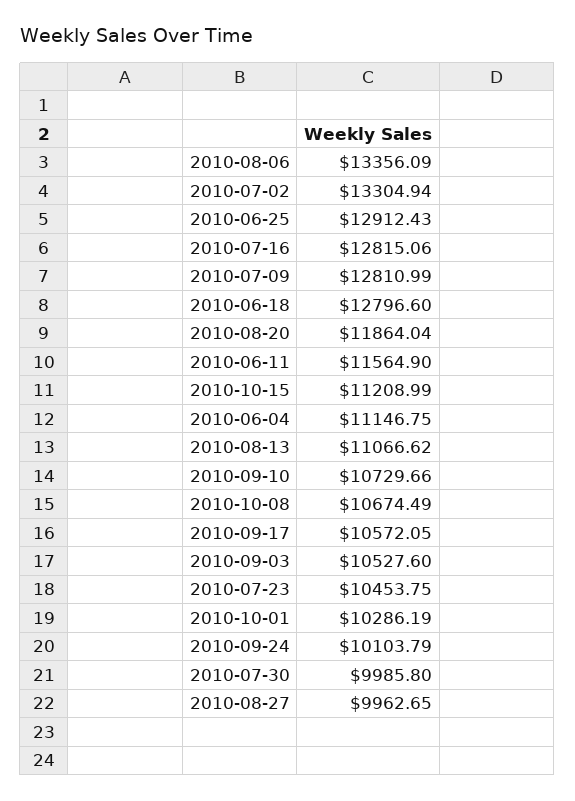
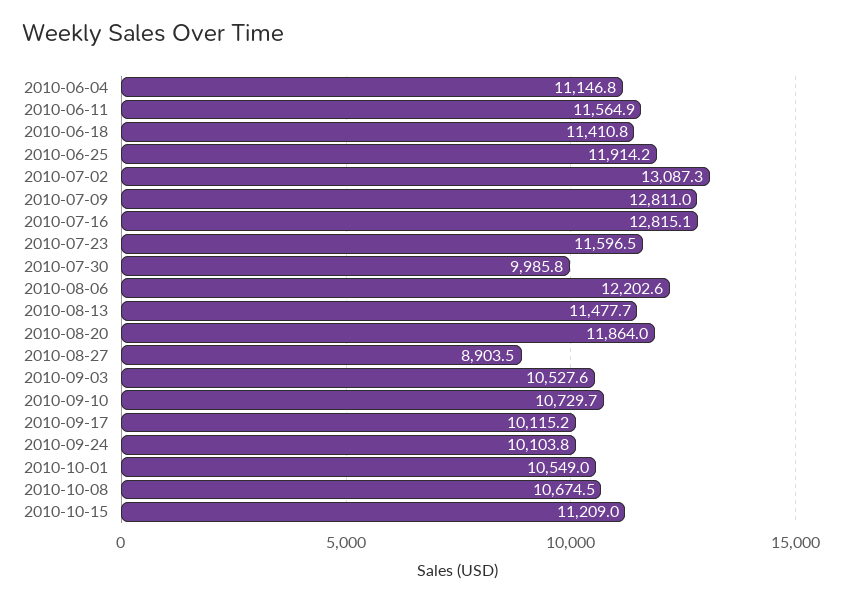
  {
-   "2010-08-06": 13356.09,
+   "2010-08-06": 12202.6,
-   "2010-07-02": 13304.94,
+   "2010-07-02": 13087.3,
-   "2010-06-25": 12912.43,
+   "2010-06-25": 11914.2,
    "2010-07-16": 12815.06,
    "2010-07-09": 12810.99,
-   "2010-06-18": 12796.6,
+   "2010-06-18": 11410.8,
    "2010-08-20": 11864.04,
    "2010-06-11": 11564.9,
    "2010-10-15": 11208.99,
    "2010-06-04": 11146.75,
-   "2010-08-13": 11066.62,
+   "2010-08-13": 11477.7,
    "2010-09-10": 10729.66,
    "2010-10-08": 10674.49,
-   "2010-09-17": 10572.05,
+   "2010-09-17": 10115.2,
    "2010-09-03": 10527.6,
-   "2010-07-23": 10453.75,
+   "2010-07-23": 11596.5,
-   "2010-10-01": 10286.19,
+   "2010-10-01": 10549,
    "2010-09-24": 10103.79,
    "2010-07-30": 9985.8,
-   "2010-08-27": 9962.65
+   "2010-08-27": 8903.5
  }

